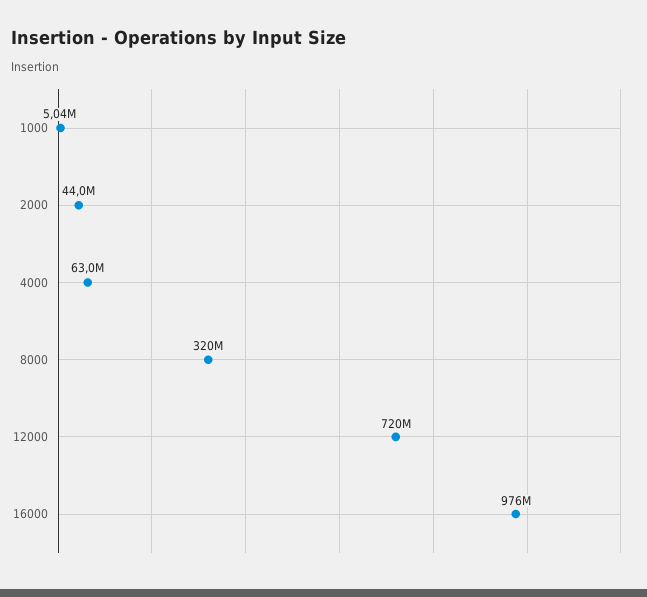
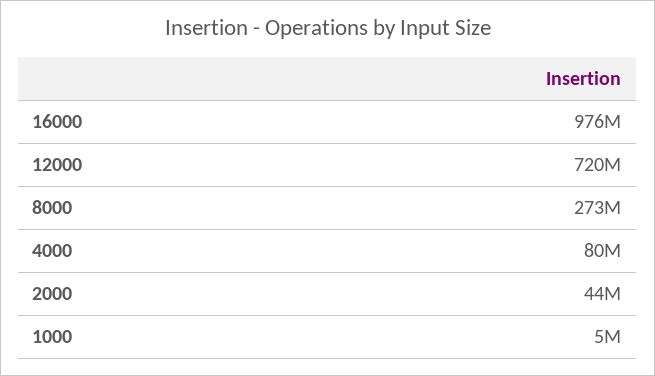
  {
    "1000": 5040000,
    "2000": 44000000,
-   "4000": 63000000,
+   "4000": 80000000,
-   "8000": 320000000,
+   "8000": 273000000,
    "12000": 720000000,
    "16000": 976000000
  }

